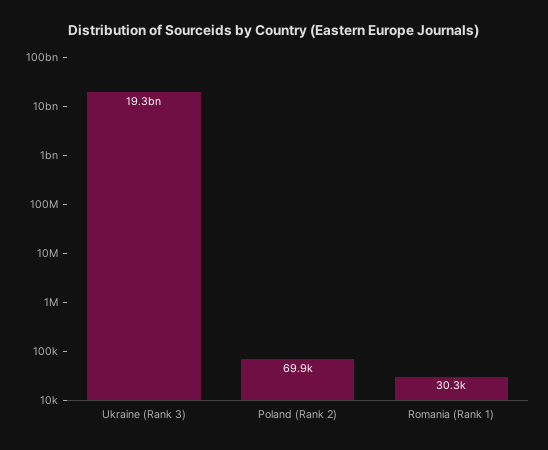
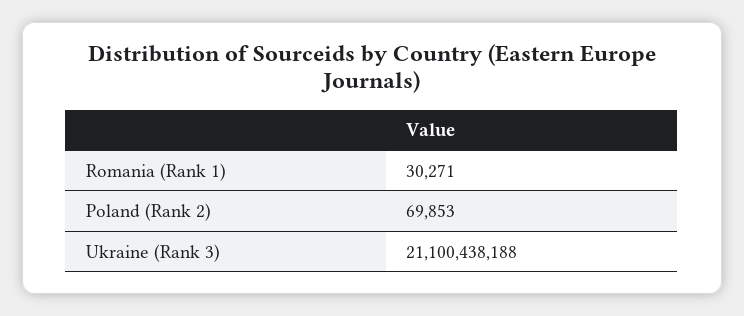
  {
-   "Ukraine (Rank 3)": 19300000000,
+   "Ukraine (Rank 3)": 21100438188,
    "Poland (Rank 2)": 69853,
    "Romania (Rank 1)": 30271
  }

